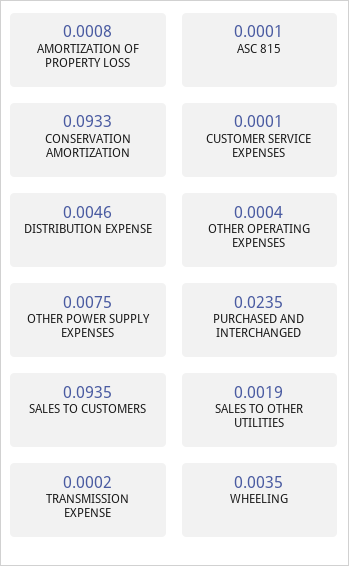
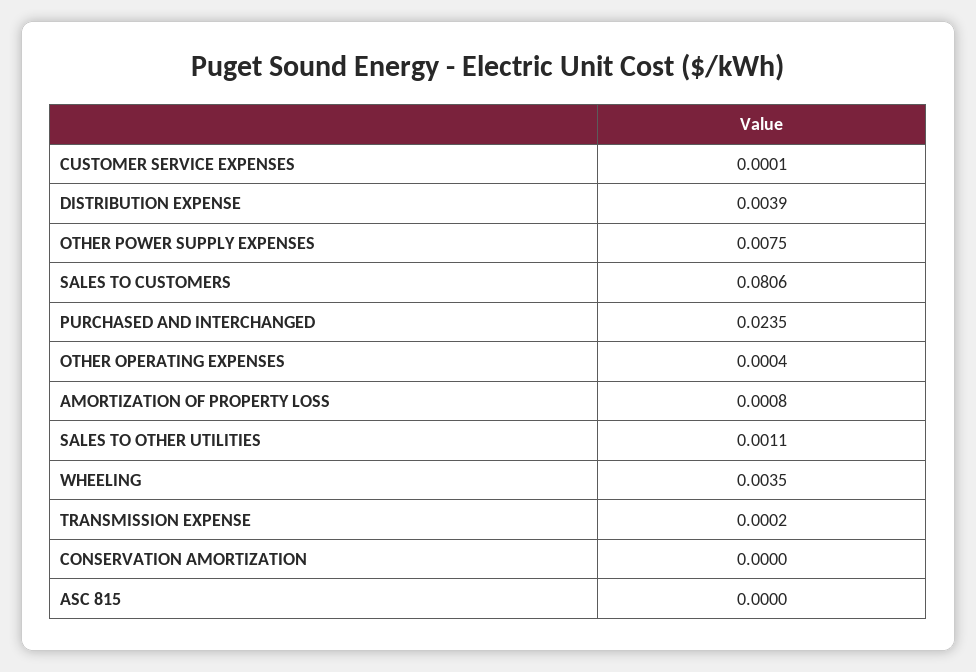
  {
    "AMORTIZATION OF PROPERTY LOSS": 0.0008,
-   "ASC 815": 0.0001,
+   "ASC 815": 0,
-   "CONSERVATION AMORTIZATION": 0.0933,
+   "CONSERVATION AMORTIZATION": 0,
    "CUSTOMER SERVICE EXPENSES": 0.0001,
-   "DISTRIBUTION EXPENSE": 0.0046,
+   "DISTRIBUTION EXPENSE": 0.0039,
    "OTHER OPERATING EXPENSES": 0.0004,
    "OTHER POWER SUPPLY EXPENSES": 0.0075,
    "PURCHASED AND INTERCHANGED": 0.0235,
-   "SALES TO CUSTOMERS": 0.0935,
+   "SALES TO CUSTOMERS": 0.0806,
-   "SALES TO OTHER UTILITIES": 0.0019,
+   "SALES TO OTHER UTILITIES": 0.0011,
    "TRANSMISSION EXPENSE": 0.0002,
    "WHEELING": 0.0035
  }

